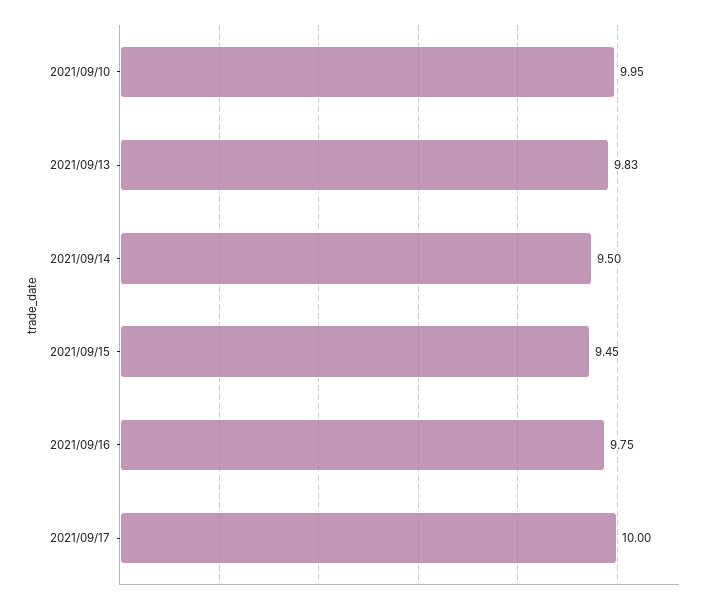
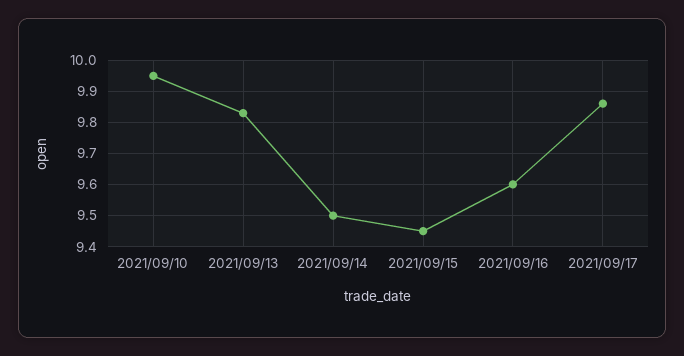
  {
    "2021/09/10": 9.95,
    "2021/09/13": 9.83,
    "2021/09/14": 9.5,
    "2021/09/15": 9.45,
-   "2021/09/16": 9.75,
+   "2021/09/16": 9.6,
-   "2021/09/17": 10
+   "2021/09/17": 9.85
  }

